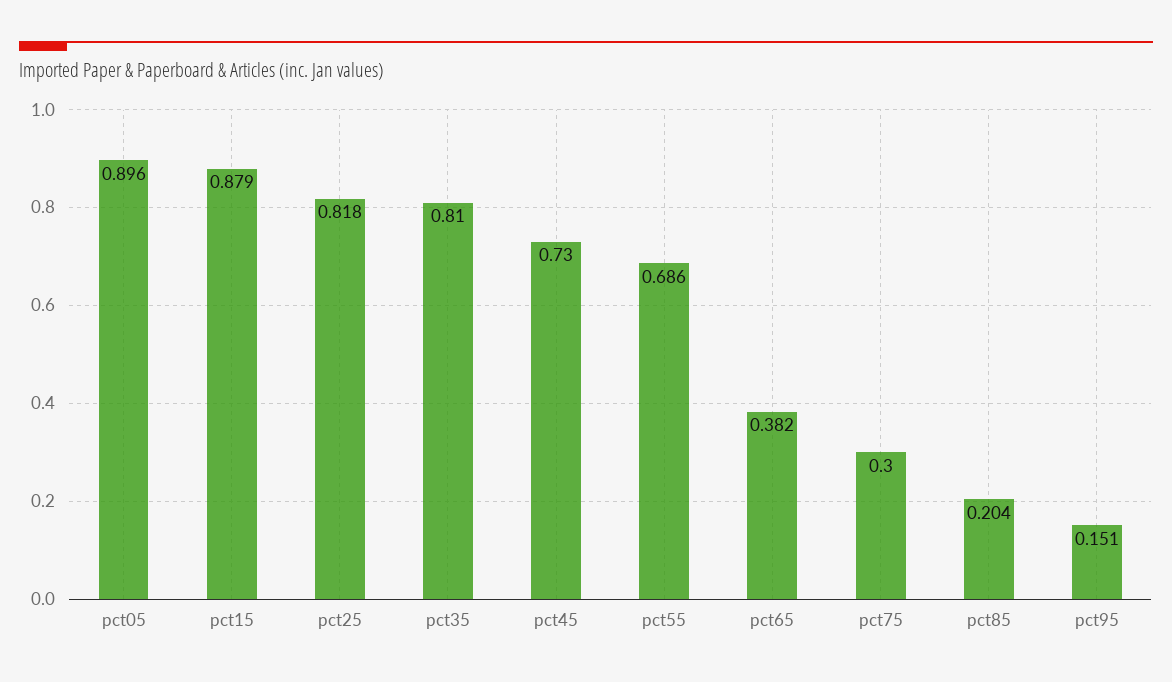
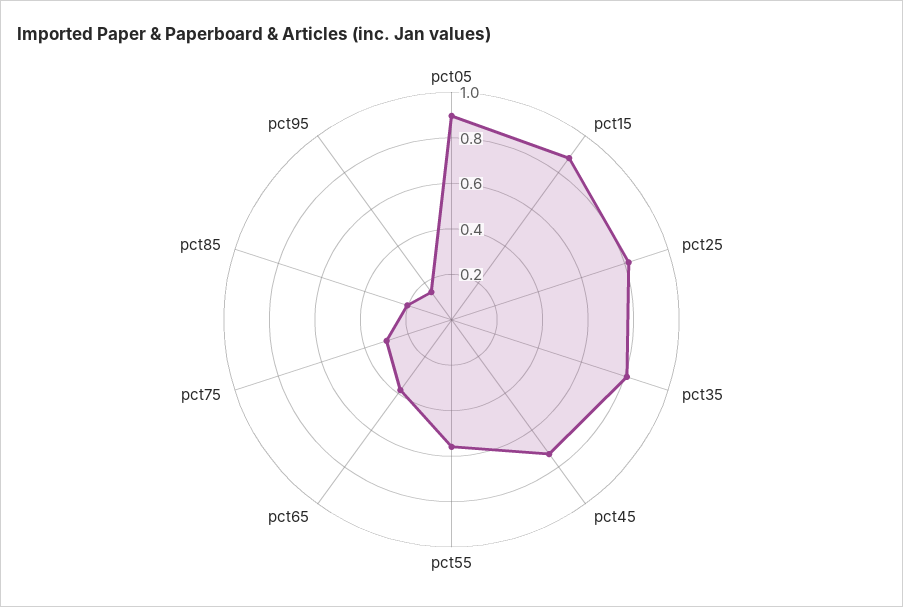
  {
    "pct05": 0.896,
    "pct15": 0.879,
    "pct25": 0.818,
    "pct35": 0.81,
    "pct45": 0.73,
-   "pct55": 0.686,
+   "pct55": 0.55,
    "pct65": 0.382,
    "pct75": 0.3,
    "pct85": 0.204,
    "pct95": 0.151
  }

